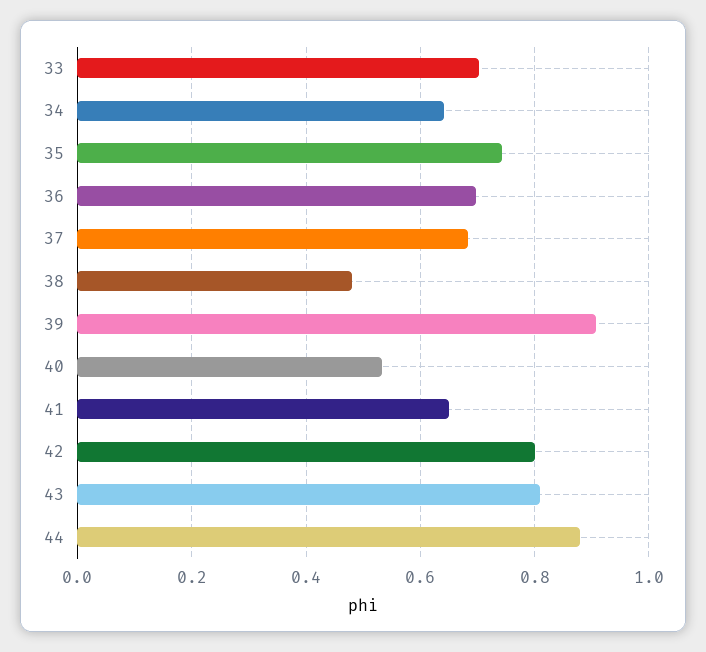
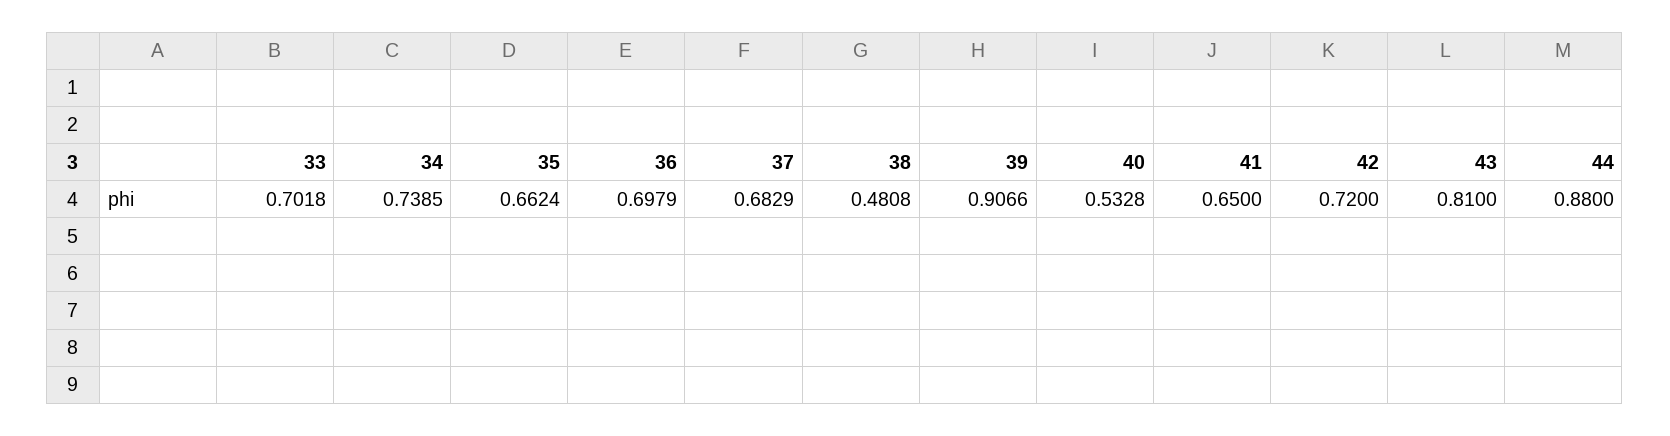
  {
    "33": 0.7018,
-   "34": 0.64,
+   "34": 0.7385,
-   "35": 0.74,
+   "35": 0.6624,
    "36": 0.6979,
    "37": 0.6829,
    "38": 0.4808,
    "39": 0.9066,
    "40": 0.5328,
    "41": 0.65,
-   "42": 0.8,
+   "42": 0.72,
    "43": 0.81,
    "44": 0.88
  }

